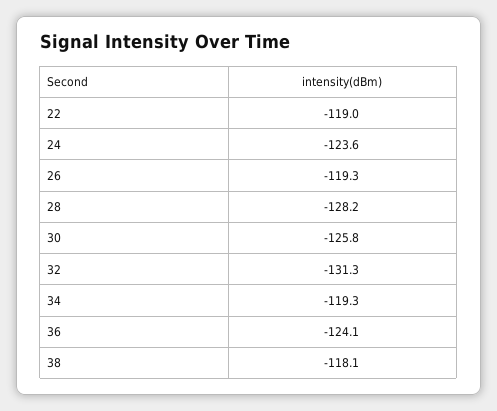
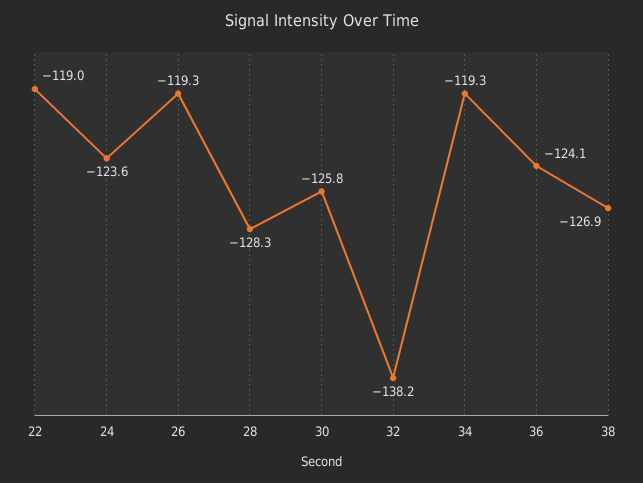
  {
    "22": -119,
    "24": -123.6,
    "26": -119.3,
-   "28": -128.2,
+   "28": -128.3,
    "30": -125.8,
-   "32": -131.3,
+   "32": -138.2,
    "34": -119.3,
    "36": -124.1,
-   "38": -118.1
+   "38": -126.9
  }

